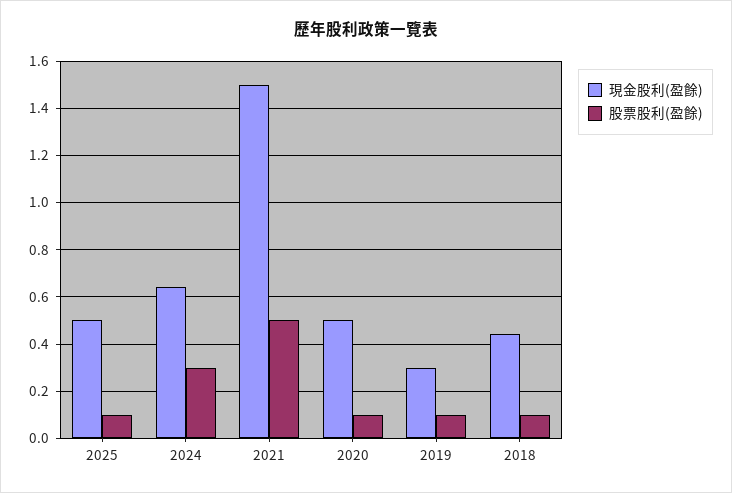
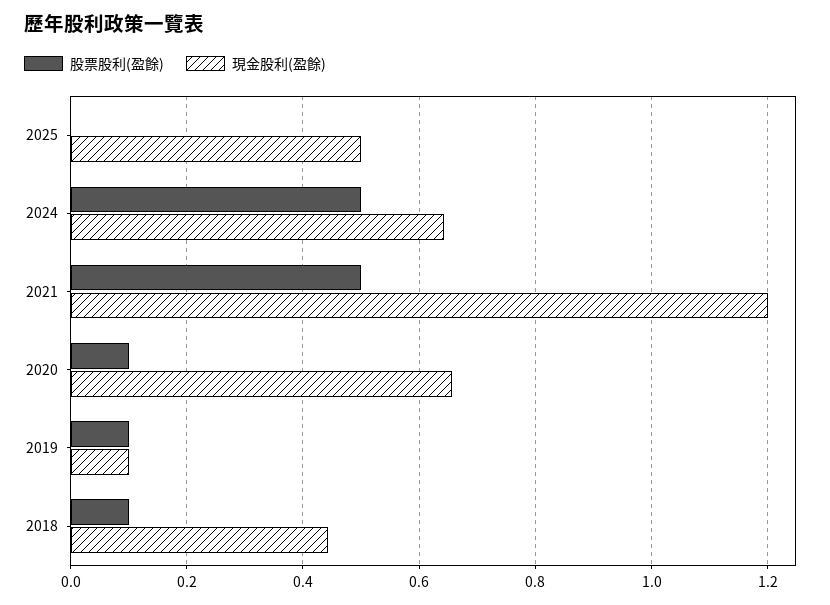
  {
    "現金股利(盈餘)": {
      "2025": 0.5,
      "2024": 0.64,
-     "2021": 1.5,
+     "2021": 1.2,
-     "2020": 0.5,
+     "2020": 0.66,
-     "2019": 0.3,
+     "2019": 0.1,
      "2018": 0.44
    },
    "股票股利(盈餘)": {
-     "2025": 0.1,
+     "2025": 0,
-     "2024": 0.3,
+     "2024": 0.5,
      "2021": 0.5,
      "2020": 0.1,
      "2019": 0.1,
      "2018": 0.1
    }
  }

